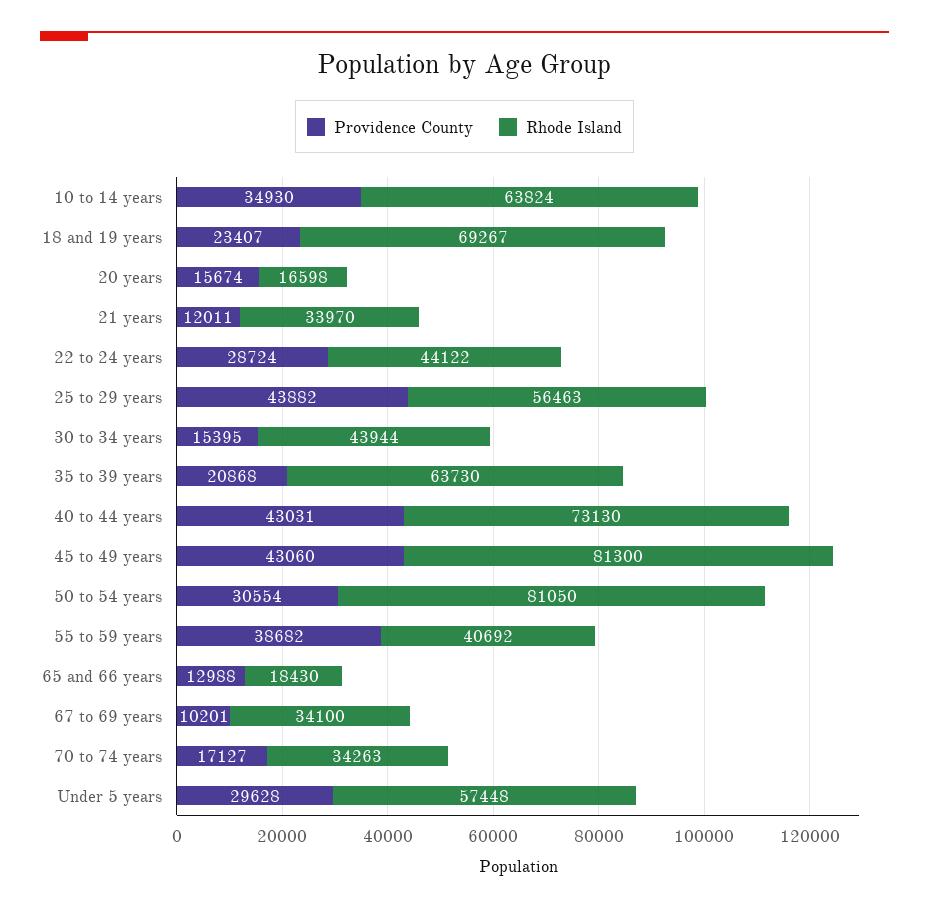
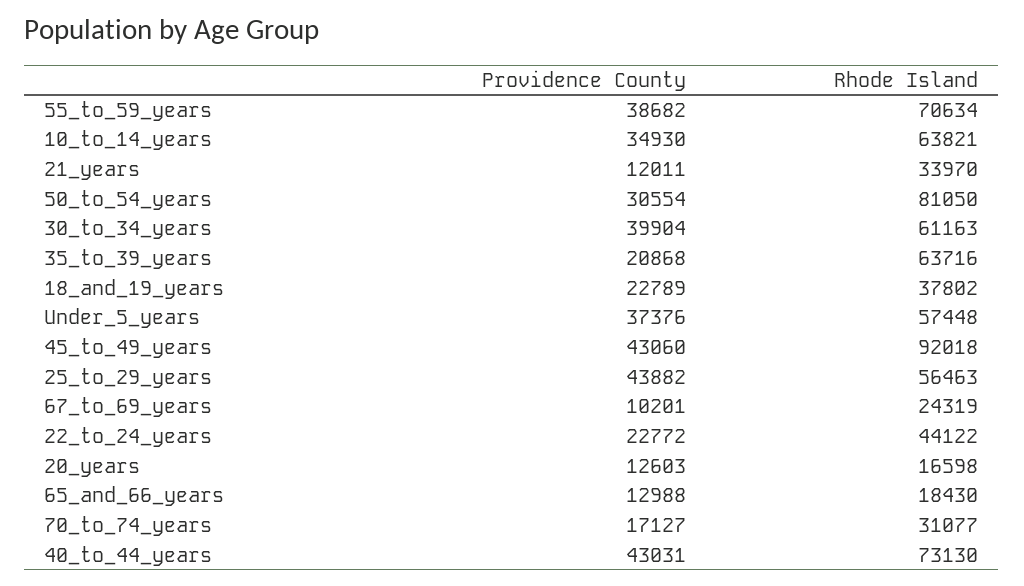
  {
    "Providence County": {
      "10 to 14 years": 34930,
-     "18 and 19 years": 23407,
+     "18 and 19 years": 22789,
-     "20 years": 15674,
+     "20 years": 12603,
      "21 years": 12011,
-     "22 to 24 years": 28724,
+     "22 to 24 years": 22772,
      "25 to 29 years": 43882,
-     "30 to 34 years": 15395,
+     "30 to 34 years": 39904,
      "35 to 39 years": 20868,
      "40 to 44 years": 43031,
      "45 to 49 years": 43060,
      "50 to 54 years": 30554,
      "55 to 59 years": 38682,
      "65 and 66 years": 12988,
      "67 to 69 years": 10201,
      "70 to 74 years": 17127,
-     "Under 5 years": 29628
+     "Under 5 years": 37376
    },
    "Rhode Island": {
-     "10 to 14 years": 63824,
+     "10 to 14 years": 63821,
-     "18 and 19 years": 69267,
+     "18 and 19 years": 37802,
      "20 years": 16598,
      "21 years": 33970,
      "22 to 24 years": 44122,
      "25 to 29 years": 56463,
-     "30 to 34 years": 43944,
+     "30 to 34 years": 61163,
-     "35 to 39 years": 63730,
+     "35 to 39 years": 63716,
      "40 to 44 years": 73130,
-     "45 to 49 years": 81300,
+     "45 to 49 years": 92018,
      "50 to 54 years": 81050,
-     "55 to 59 years": 40692,
+     "55 to 59 years": 70634,
      "65 and 66 years": 18430,
-     "67 to 69 years": 34100,
+     "67 to 69 years": 24319,
-     "70 to 74 years": 34263,
+     "70 to 74 years": 31077,
      "Under 5 years": 57448
    }
  }

